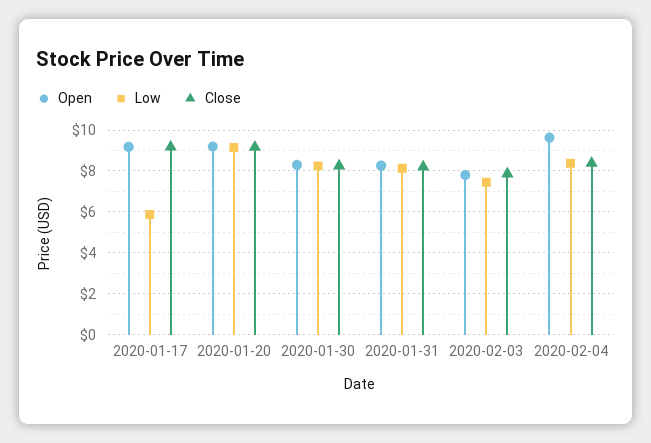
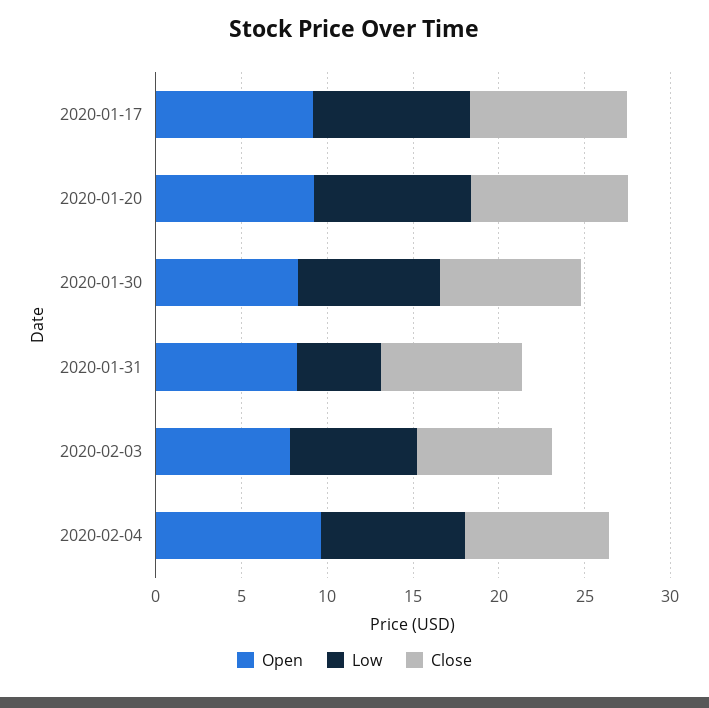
  {
    "Open": {
      "2020-01-17": 9,
      "2020-01-20": 9,
      "2020-01-30": 8.5,
      "2020-01-31": 8.5,
      "2020-02-03": 8,
      "2020-02-04": 9.5
    },
    "Low": {
-     "2020-01-17": 6,
+     "2020-01-17": 9,
      "2020-01-20": 9,
      "2020-01-30": 8.5,
-     "2020-01-31": 8,
+     "2020-01-31": 5,
      "2020-02-03": 7.5,
      "2020-02-04": 8.5
    },
    "Close": {
      "2020-01-17": 9,
      "2020-01-20": 9,
      "2020-01-30": 8.5,
      "2020-01-31": 8,
      "2020-02-03": 8,
      "2020-02-04": 8.5
    }
  }

